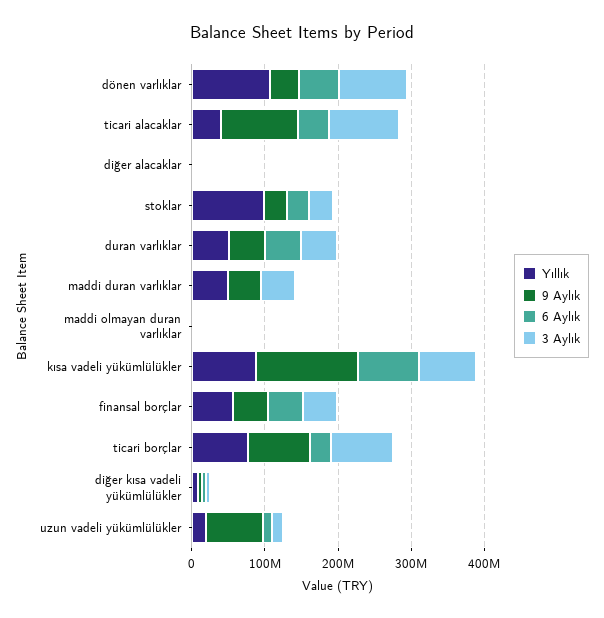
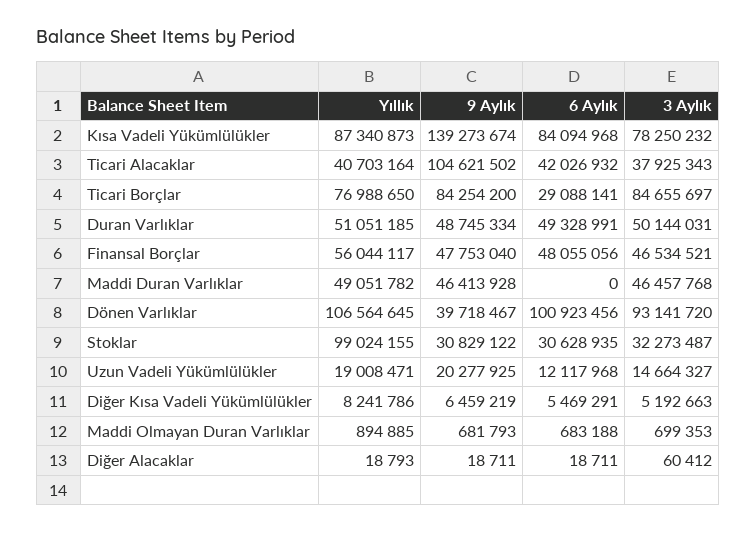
  {
    "Yıllık": {
      "dönen varlıklar": 106564645,
      "ticari alacaklar": 40703164,
      "diğer alacaklar": 18793,
      "stoklar": 99024155,
      "duran varlıklar": 51051185,
      "maddi duran varlıklar": 49051782,
      "maddi olmayan duran varlıklar": 894885,
      "kısa vadeli yükümlülükler": 87340873,
      "finansal borçlar": 56044117,
      "ticari borçlar": 76988650,
      "diğer kısa vadeli yükümlülükler": 8241786,
      "uzun vadeli yükümlülükler": 19008471
    },
    "9 Aylık": {
      "dönen varlıklar": 39718467,
      "ticari alacaklar": 104621502,
      "diğer alacaklar": 18711,
      "stoklar": 30829122,
      "duran varlıklar": 48745334,
      "maddi duran varlıklar": 46413928,
      "maddi olmayan duran varlıklar": 681793,
      "kısa vadeli yükümlülükler": 139273674,
      "finansal borçlar": 47753040,
      "ticari borçlar": 84254200,
      "diğer kısa vadeli yükümlülükler": 6459219,
-     "uzun vadeli yükümlülükler": 80000000
+     "uzun vadeli yükümlülükler": 20277925
    },
    "6 Aylık": {
-     "dönen varlıklar": 60000000,
+     "dönen varlıklar": 100923456,
      "ticari alacaklar": 42026932,
      "diğer alacaklar": 18711,
      "stoklar": 30628935,
      "duran varlıklar": 49328991,
      "maddi duran varlıklar": 0,
      "maddi olmayan duran varlıklar": 683188,
      "kısa vadeli yükümlülükler": 84094968,
      "finansal borçlar": 48055056,
      "ticari borçlar": 29088141,
      "diğer kısa vadeli yükümlülükler": 5469291,
      "uzun vadeli yükümlülükler": 12117968
    },
    "3 Aylık": {
      "dönen varlıklar": 93141720,
-     "ticari alacaklar": 100000000,
+     "ticari alacaklar": 37925343,
      "diğer alacaklar": 60412,
      "stoklar": 32273487,
      "duran varlıklar": 50144031,
      "maddi duran varlıklar": 46457768,
      "maddi olmayan duran varlıklar": 699353,
      "kısa vadeli yükümlülükler": 78250232,
      "finansal borçlar": 46534521,
      "ticari borçlar": 84655697,
      "diğer kısa vadeli yükümlülükler": 5192663,
      "uzun vadeli yükümlülükler": 14664327
    }
  }

